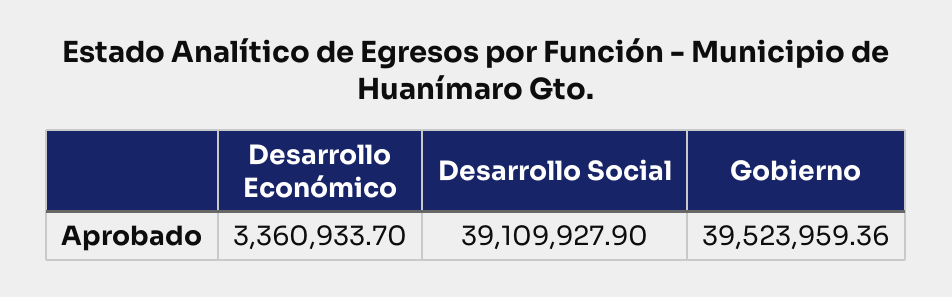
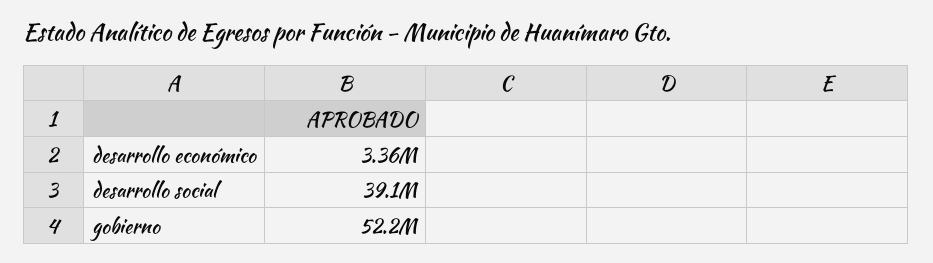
  {
    "Desarrollo Económico": 3360933.7,
    "Desarrollo Social": 39109927.9,
-   "Gobierno": 39523959.36
+   "Gobierno": 52200000
  }

